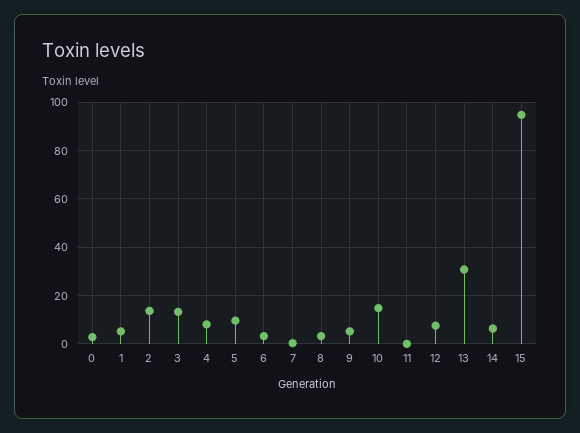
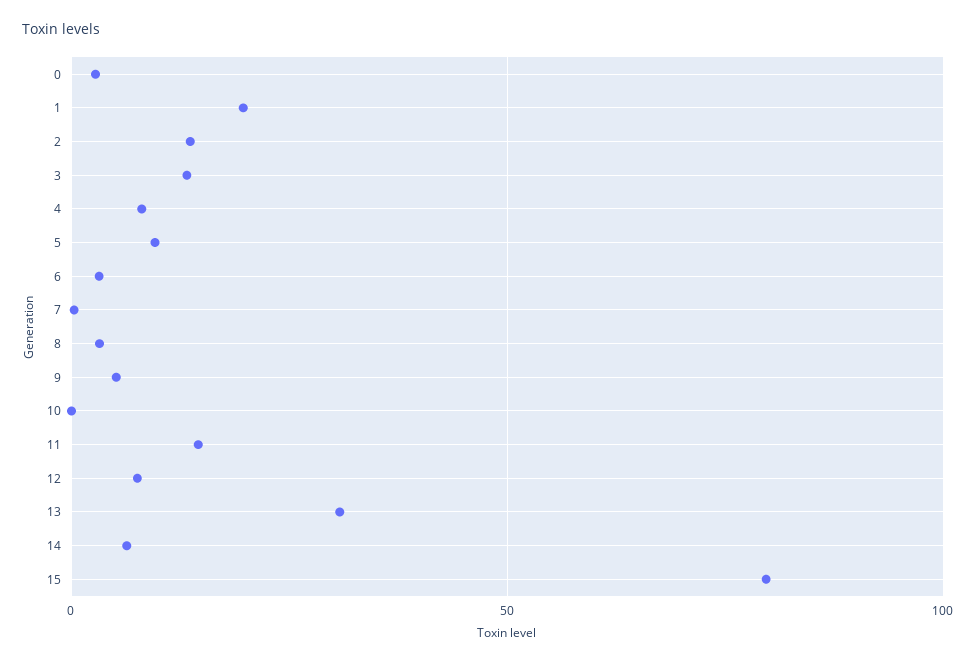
  {
    "0": 2.5,
-   "1": 5,
+   "1": 20,
    "2": 12.5,
    "3": 12.5,
    "4": 7.5,
    "5": 10,
    "6": 2.5,
    "7": 0,
    "8": 2.5,
    "9": 5,
-   "10": 15,
+   "10": 0,
-   "11": 0,
+   "11": 15,
    "12": 7.5,
    "13": 30,
    "14": 7.5,
-   "15": 95
+   "15": 80
  }

